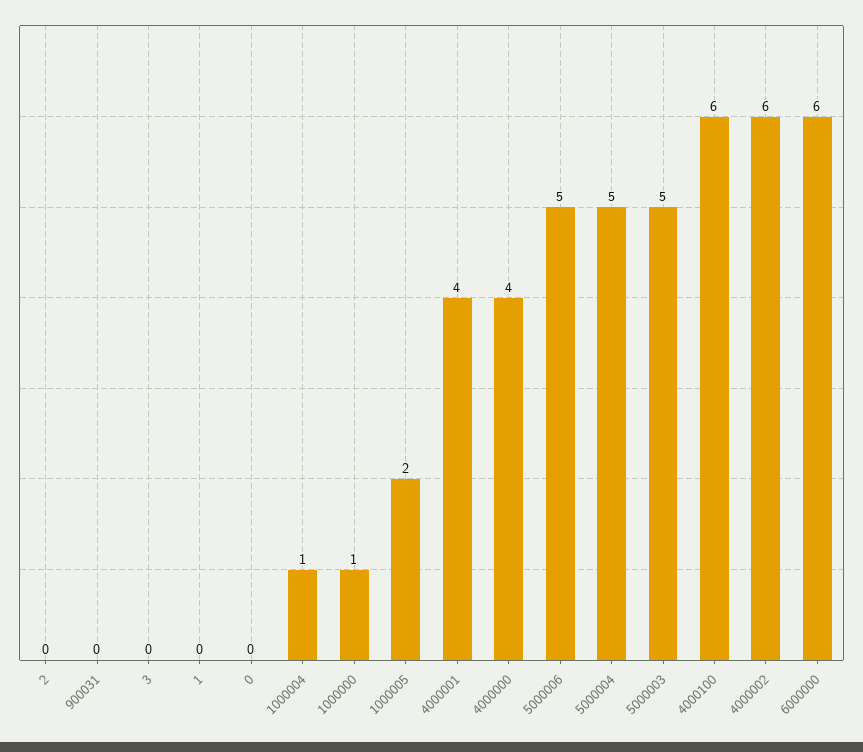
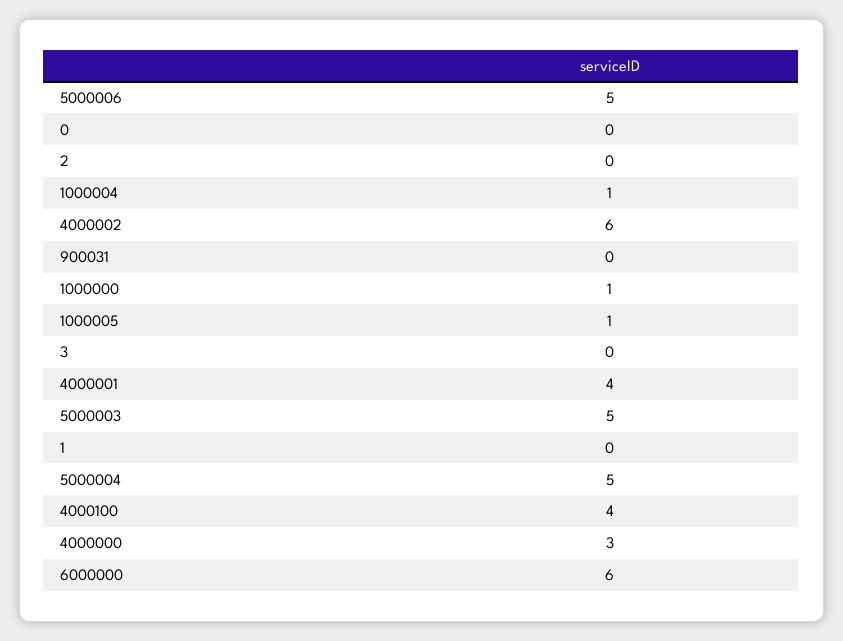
  {
    "2": 0,
    "900031": 0,
    "3": 0,
    "1": 0,
    "0": 0,
    "1000004": 1,
    "1000000": 1,
-   "1000005": 2,
+   "1000005": 1,
    "4000001": 4,
-   "4000000": 4,
+   "4000000": 3,
    "5000006": 5,
    "5000004": 5,
    "5000003": 5,
-   "4000100": 6,
+   "4000100": 4,
    "4000002": 6,
    "6000000": 6
  }

